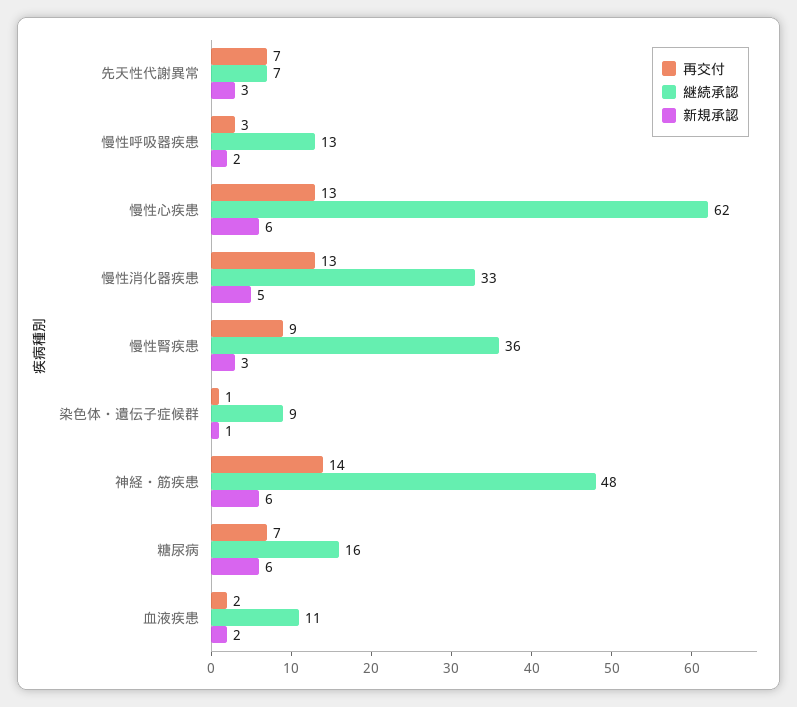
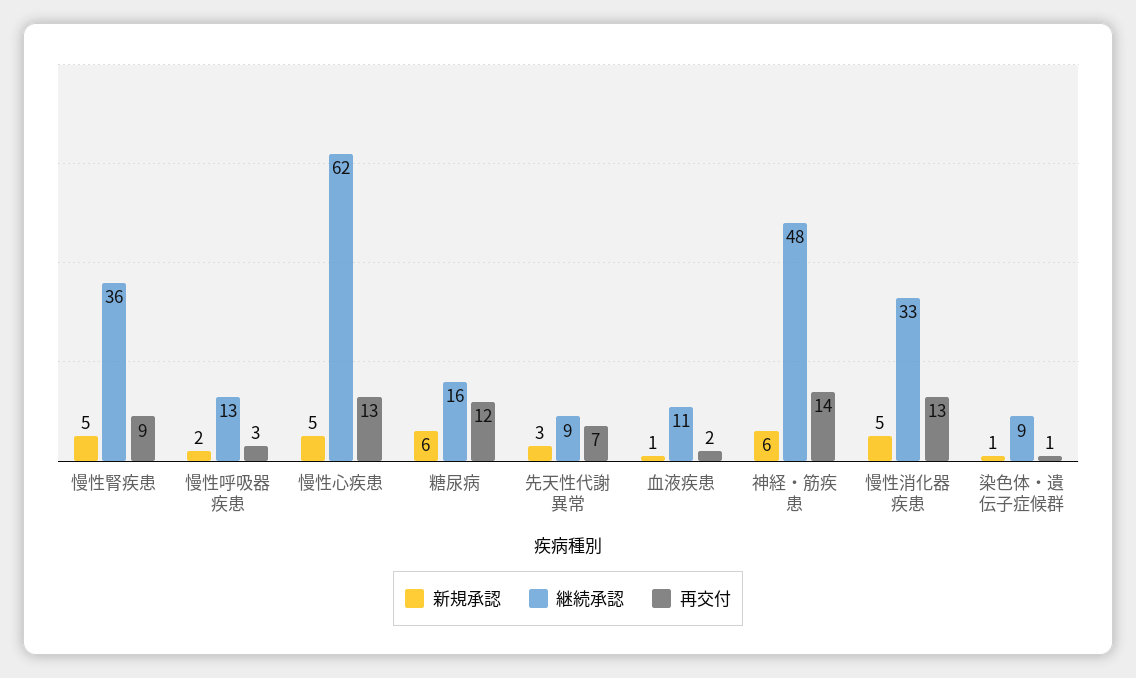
  {
    "再交付": {
      "先天性代謝異常": 7,
      "慢性呼吸器疾患": 3,
      "慢性心疾患": 13,
      "慢性消化器疾患": 13,
      "慢性腎疾患": 9,
      "染色体・遺伝子症候群": 1,
      "神経・筋疾患": 14,
-     "糖尿病": 7,
+     "糖尿病": 12,
      "血液疾患": 2
    },
    "継続承認": {
-     "先天性代謝異常": 7,
+     "先天性代謝異常": 9,
      "慢性呼吸器疾患": 13,
      "慢性心疾患": 62,
      "慢性消化器疾患": 33,
      "慢性腎疾患": 36,
      "染色体・遺伝子症候群": 9,
      "神経・筋疾患": 48,
      "糖尿病": 16,
      "血液疾患": 11
    },
    "新規承認": {
      "先天性代謝異常": 3,
      "慢性呼吸器疾患": 2,
-     "慢性心疾患": 6,
+     "慢性心疾患": 5,
      "慢性消化器疾患": 5,
-     "慢性腎疾患": 3,
+     "慢性腎疾患": 5,
      "染色体・遺伝子症候群": 1,
      "神経・筋疾患": 6,
      "糖尿病": 6,
-     "血液疾患": 2
+     "血液疾患": 1
    }
  }

